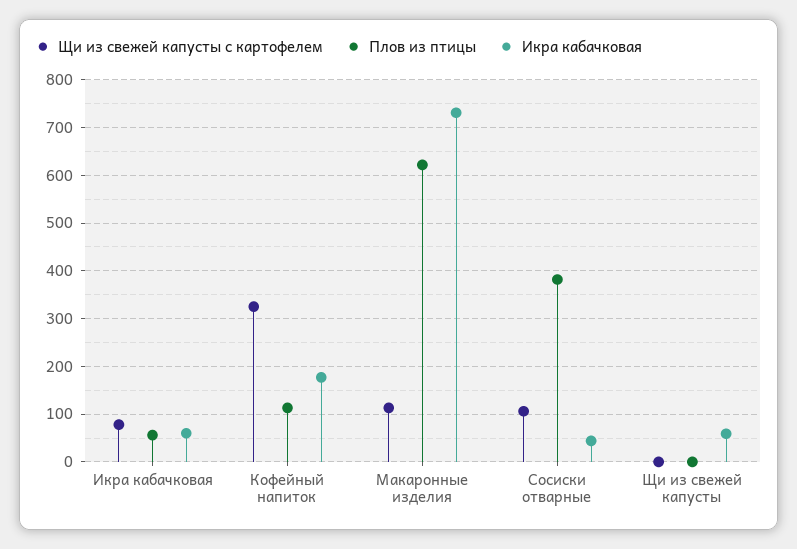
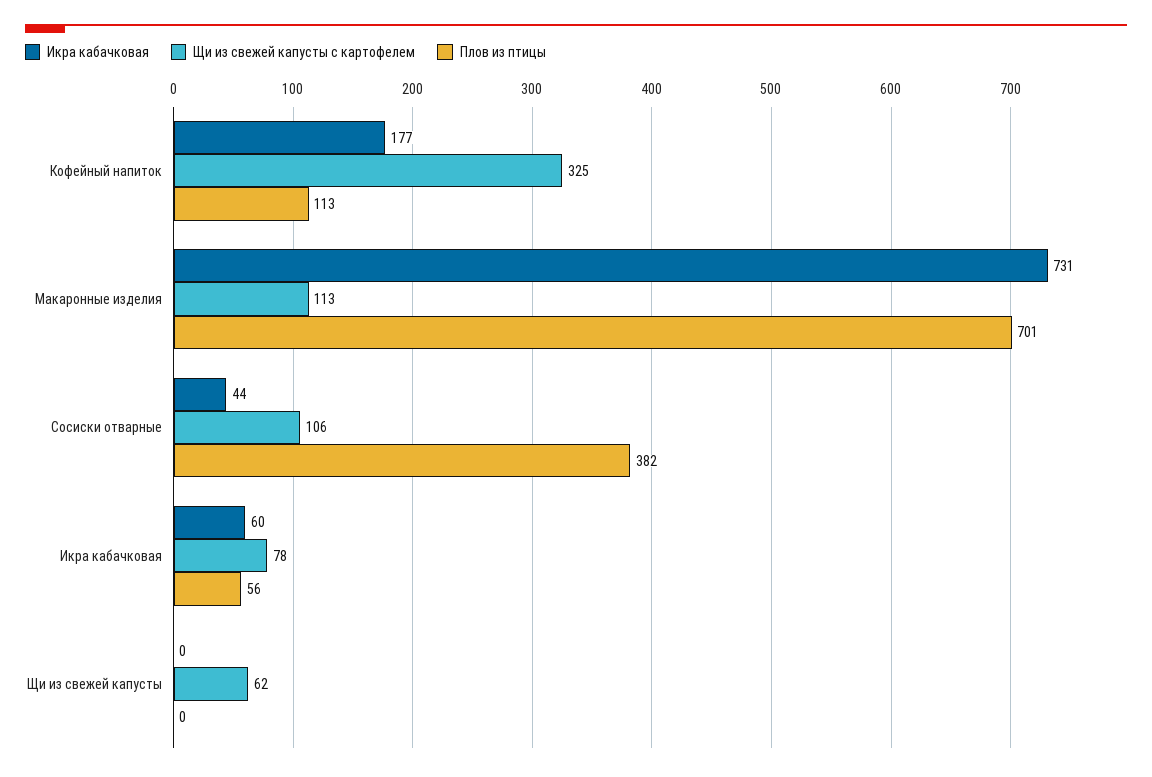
  {
    "Щи из свежей капусты с картофелем": {
      "Икра кабачковая": 78,
      "Кофейный напиток": 325,
      "Макаронные изделия": 113,
      "Сосиски отварные": 106,
-     "Щи из свежей капусты": 0
+     "Щи из свежей капусты": 62
    },
    "Плов из птицы": {
      "Икра кабачковая": 56,
      "Кофейный напиток": 113,
-     "Макаронные изделия": 620,
+     "Макаронные изделия": 701,
      "Сосиски отварные": 382,
      "Щи из свежей капусты": 0
    },
    "Икра кабачковая": {
      "Икра кабачковая": 60,
      "Кофейный напиток": 177,
      "Макаронные изделия": 731,
      "Сосиски отварные": 44,
-     "Щи из свежей капусты": 60
+     "Щи из свежей капусты": 0
    }
  }

